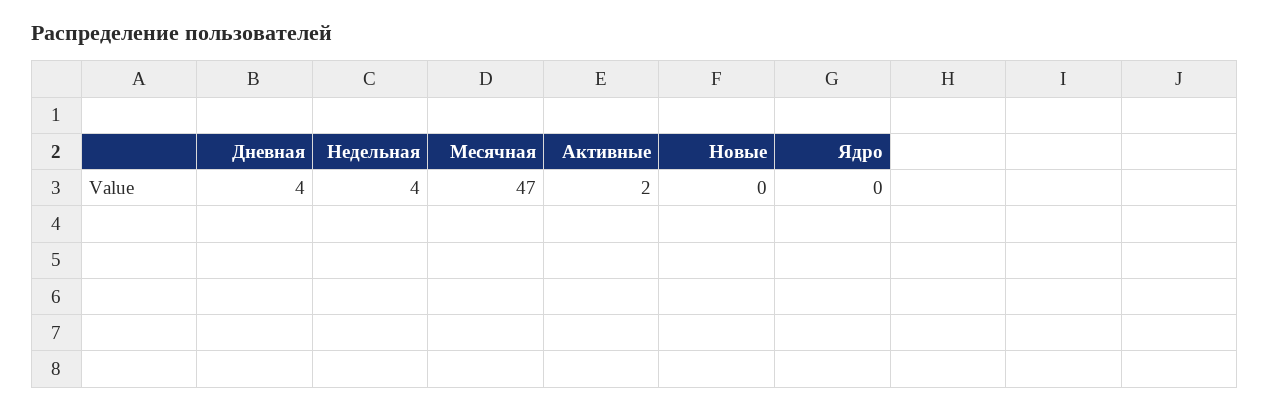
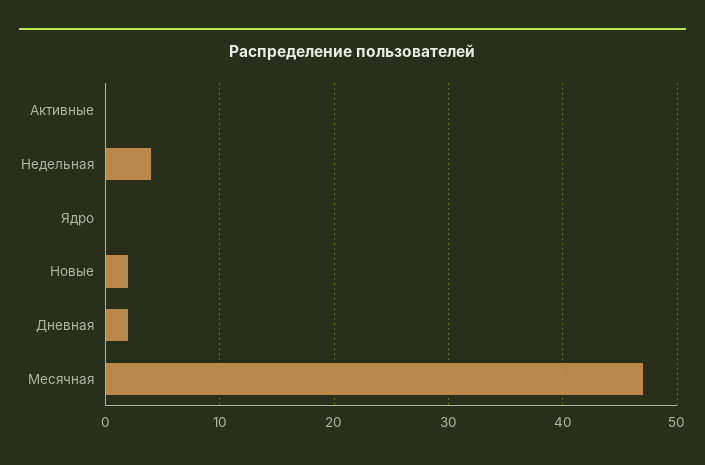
  {
-   "Дневная": 4,
+   "Дневная": 2,
    "Недельная": 4,
    "Месячная": 47,
-   "Активные": 2,
+   "Активные": 0,
-   "Новые": 0,
+   "Новые": 2,
    "Ядро": 0
  }

